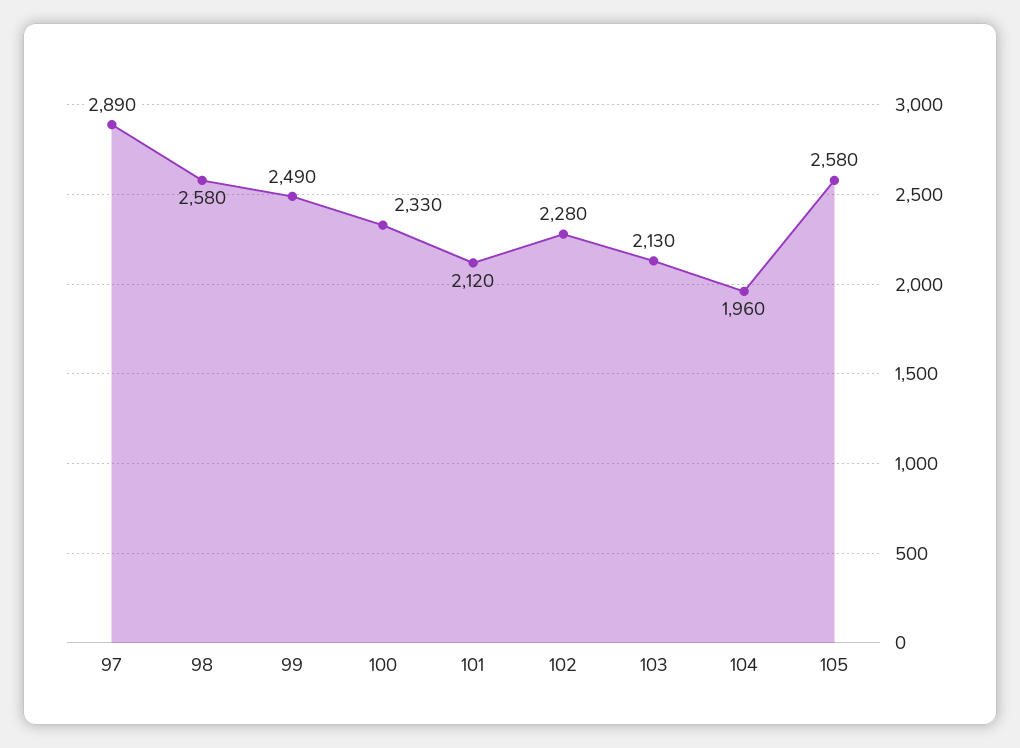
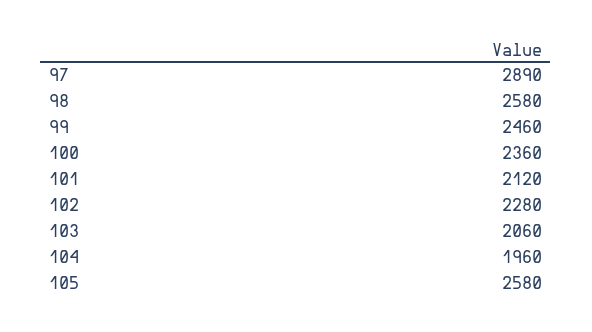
  {
    "97": 2890,
    "98": 2580,
-   "99": 2490,
+   "99": 2460,
-   "100": 2330,
+   "100": 2360,
    "101": 2120,
    "102": 2280,
-   "103": 2130,
+   "103": 2060,
    "104": 1960,
    "105": 2580
  }

